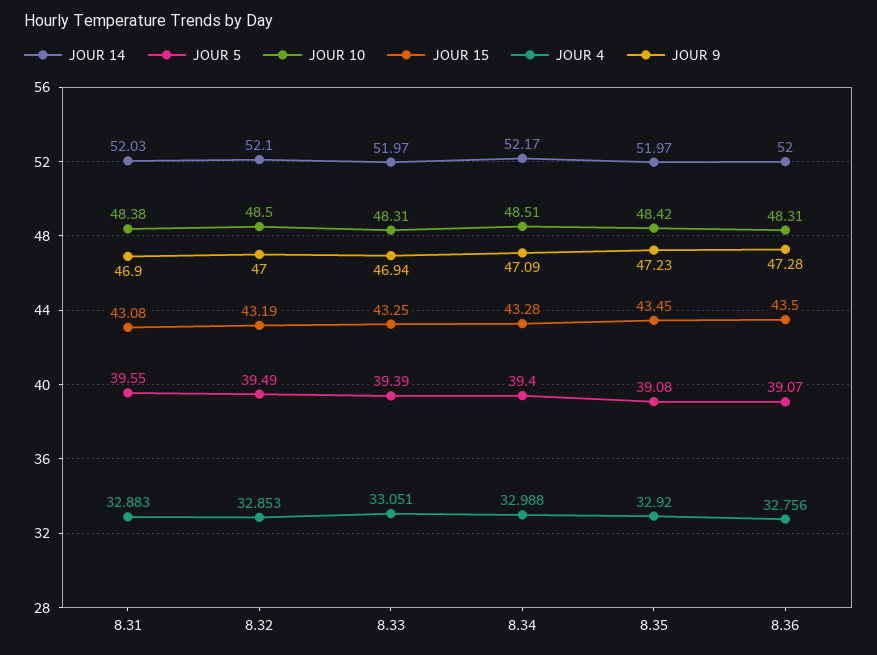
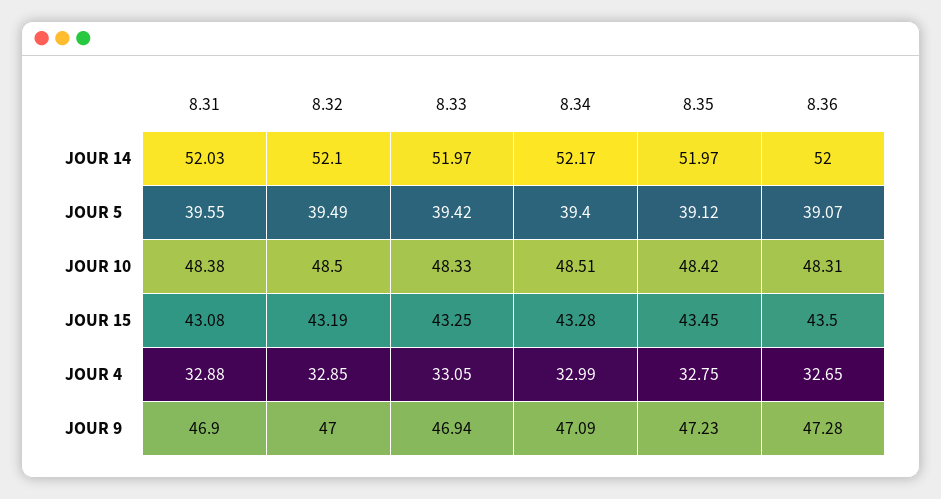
  {
    "JOUR 14": {
      "8.31": 52.03,
      "8.32": 52.1,
      "8.33": 51.97,
      "8.34": 52.17,
      "8.35": 51.97,
      "8.36": 52
    },
    "JOUR 5": {
      "8.31": 39.55,
      "8.32": 39.49,
-     "8.33": 39.39,
+     "8.33": 39.42,
      "8.34": 39.4,
-     "8.35": 39.08,
+     "8.35": 39.12,
      "8.36": 39.07
    },
    "JOUR 10": {
      "8.31": 48.38,
      "8.32": 48.5,
-     "8.33": 48.31,
+     "8.33": 48.33,
      "8.34": 48.51,
      "8.35": 48.42,
      "8.36": 48.31
    },
    "JOUR 15": {
      "8.31": 43.08,
      "8.32": 43.19,
      "8.33": 43.25,
      "8.34": 43.28,
      "8.35": 43.45,
      "8.36": 43.5
    },
    "JOUR 4": {
      "8.31": 32.883,
      "8.32": 32.853,
      "8.33": 33.051,
      "8.34": 32.988,
-     "8.35": 32.92,
+     "8.35": 32.75,
-     "8.36": 32.756
+     "8.36": 32.65
    },
    "JOUR 9": {
      "8.31": 46.9,
      "8.32": 47,
      "8.33": 46.94,
      "8.34": 47.09,
      "8.35": 47.23,
      "8.36": 47.28
    }
  }

